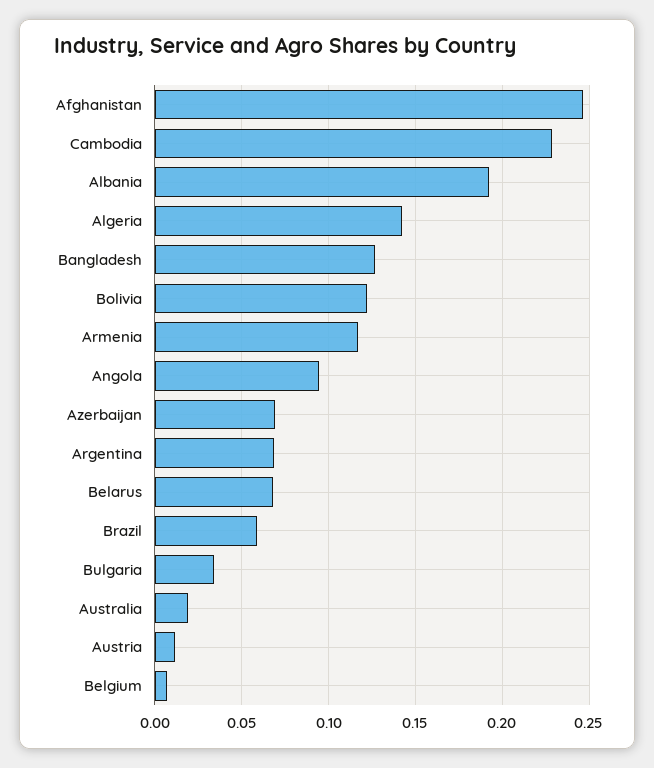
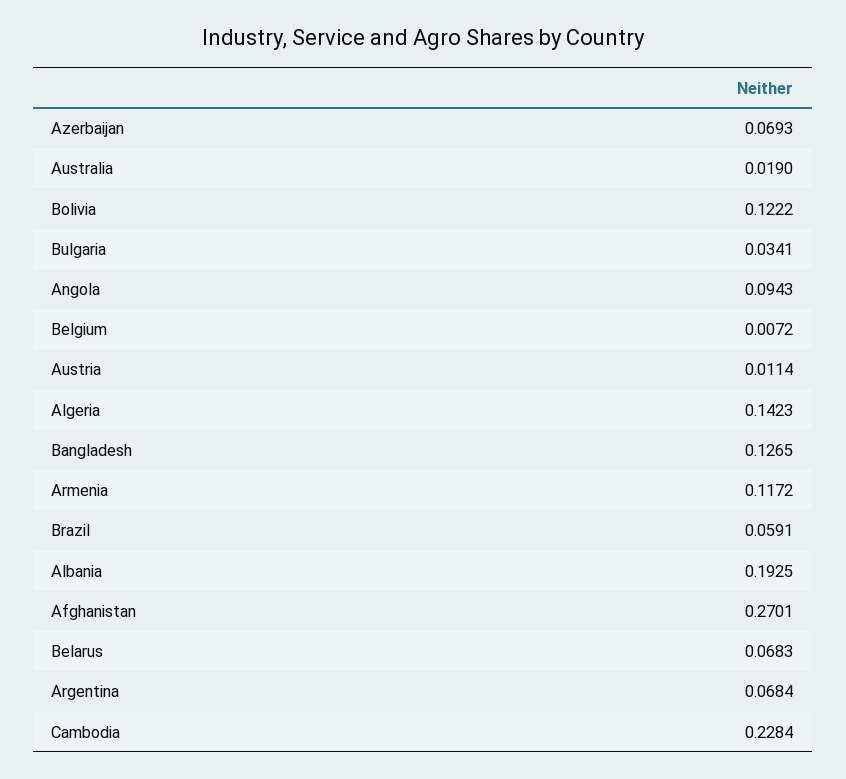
  {
-   "Afghanistan": 0.245,
+   "Afghanistan": 0.2701,
    "Cambodia": 0.2284,
    "Albania": 0.1925,
    "Algeria": 0.1423,
    "Bangladesh": 0.1265,
    "Bolivia": 0.1222,
    "Armenia": 0.1172,
    "Angola": 0.0943,
    "Azerbaijan": 0.0693,
    "Argentina": 0.0684,
    "Belarus": 0.0683,
    "Brazil": 0.0591,
    "Bulgaria": 0.0341,
    "Australia": 0.019,
    "Austria": 0.0114,
    "Belgium": 0.0072
  }

